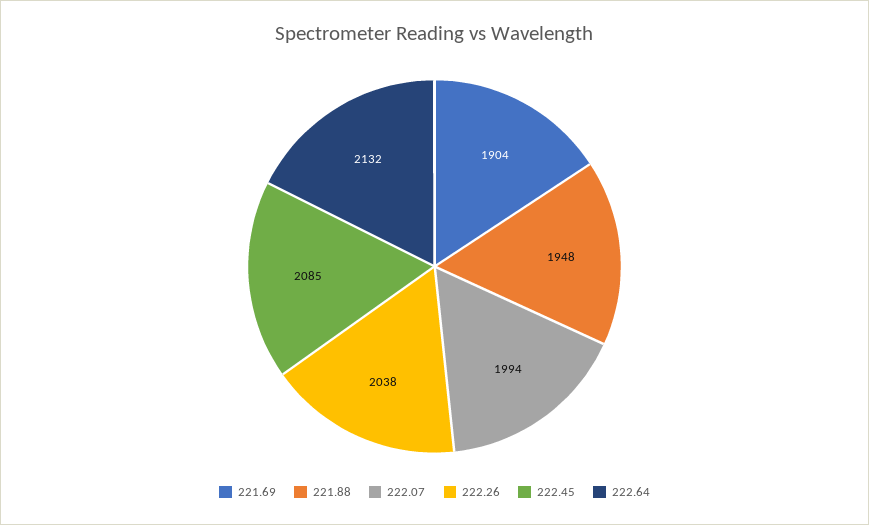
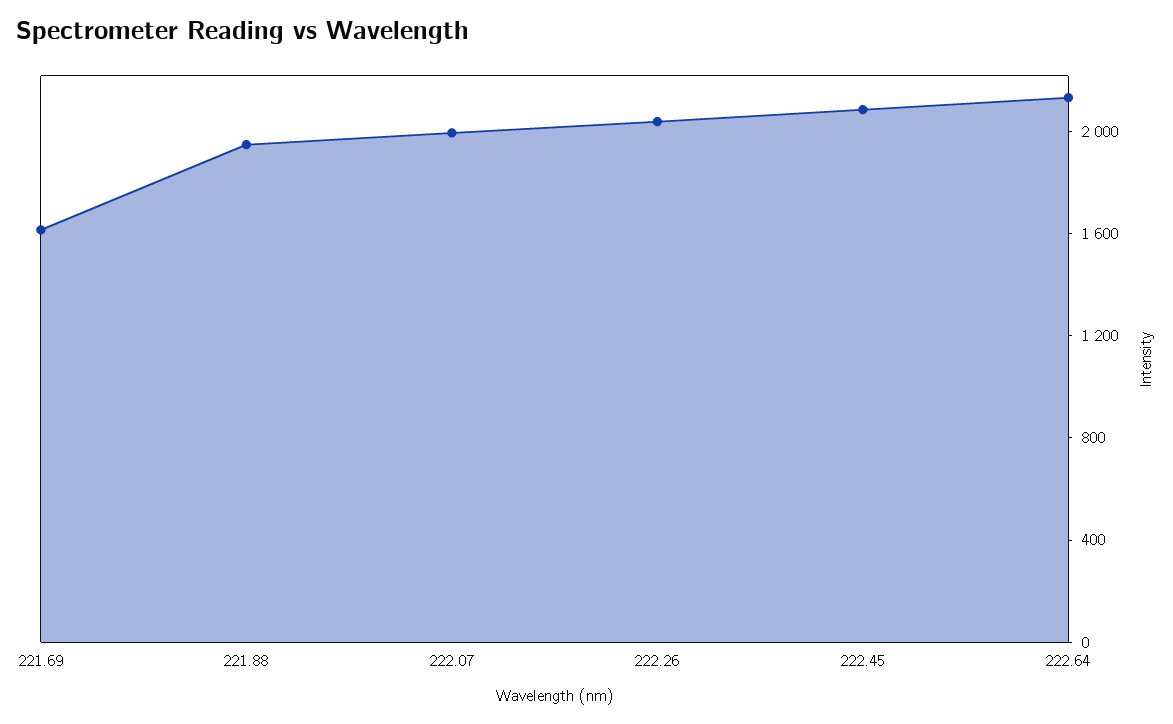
  {
-   "221.69": 1904,
+   "221.69": 1600,
    "221.88": 1948,
    "222.07": 1994,
    "222.26": 2038,
    "222.45": 2085,
    "222.64": 2132
  }

